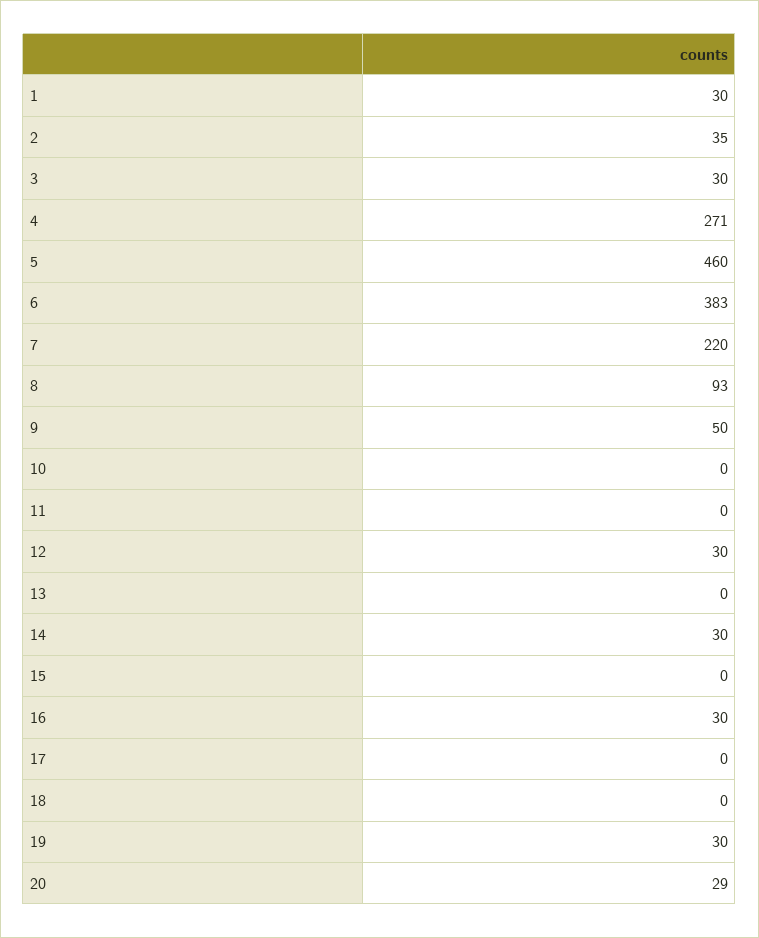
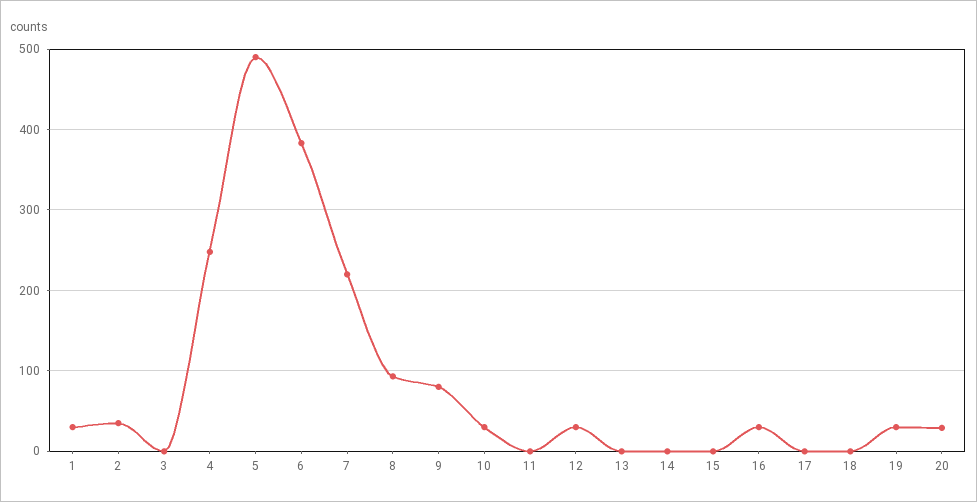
  {
    "1": 30,
    "2": 35,
-   "3": 30,
+   "3": 0,
-   "4": 271,
+   "4": 250,
-   "5": 460,
+   "5": 490,
    "6": 383,
    "7": 220,
    "8": 93,
-   "9": 50,
+   "9": 80,
-   "10": 0,
+   "10": 30,
    "11": 0,
    "12": 30,
    "13": 0,
-   "14": 30,
+   "14": 0,
    "15": 0,
    "16": 30,
    "17": 0,
    "18": 0,
    "19": 30,
    "20": 29
  }

